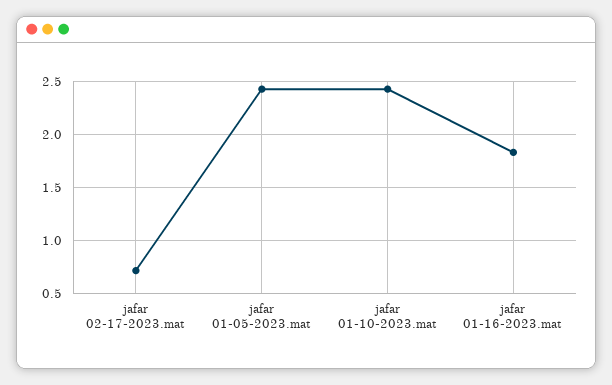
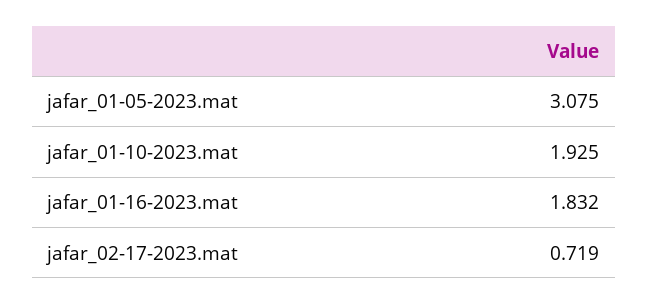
  {
    "jafar 02-17-2023.mat": 0.719,
-   "jafar 01-05-2023.mat": 2.4,
+   "jafar 01-05-2023.mat": 3.075,
-   "jafar 01-10-2023.mat": 2.4,
+   "jafar 01-10-2023.mat": 1.925,
    "jafar 01-16-2023.mat": 1.832
  }

